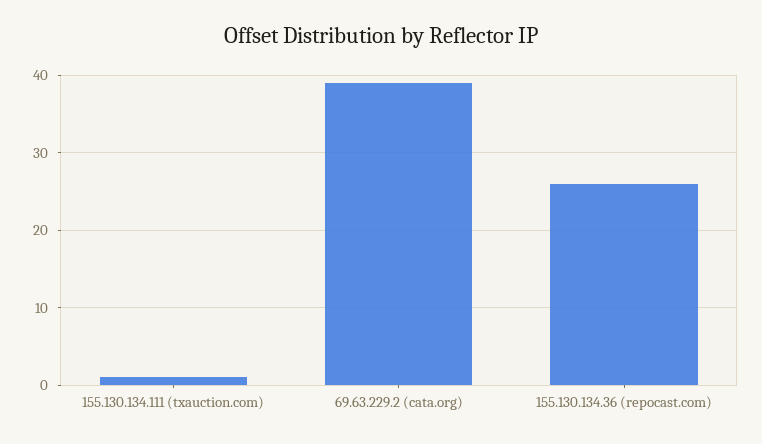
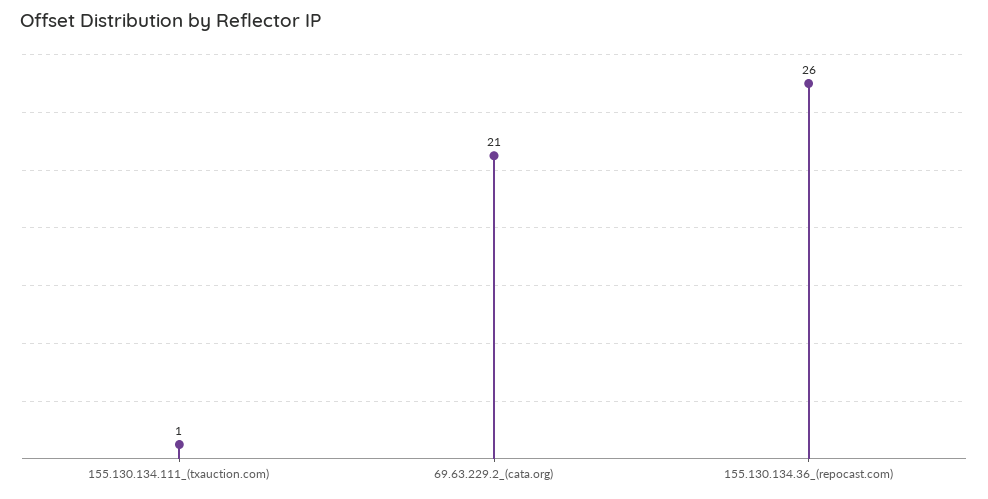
  {
    "155.130.134.111 (txauction.com)": 1,
-   "69.63.229.2 (cata.org)": 39,
+   "69.63.229.2 (cata.org)": 21,
    "155.130.134.36 (repocast.com)": 26
  }

